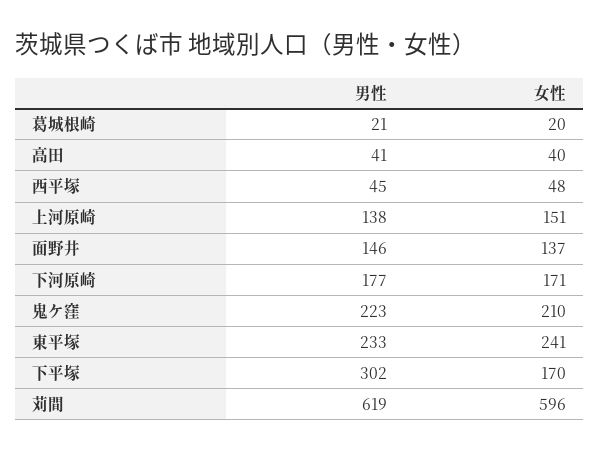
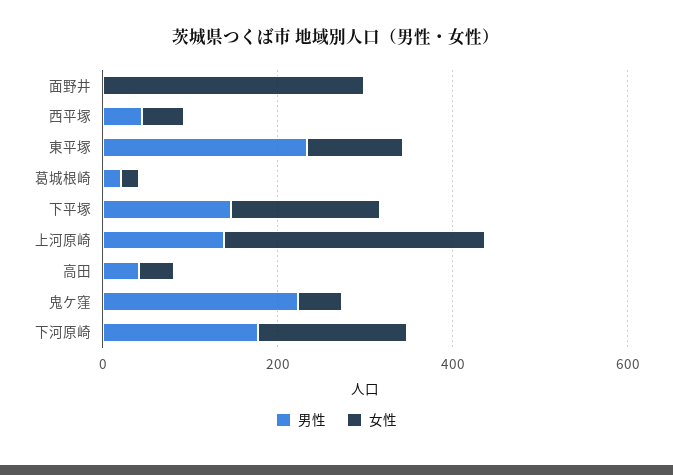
  {
    "男性": {
      "葛城根崎": 21,
      "高田": 41,
      "西平塚": 45,
      "上河原崎": 138,
-     "面野井": 146,
+     "面野井": 0,
      "下河原崎": 177,
      "鬼ケ窪": 223,
      "東平塚": 233,
-     "下平塚": 302,
+     "下平塚": 150
-     "苅間": 619
    },
    "女性": {
      "葛城根崎": 20,
      "高田": 40,
      "西平塚": 48,
-     "上河原崎": 151,
+     "上河原崎": 300,
-     "面野井": 137,
+     "面野井": 300,
      "下河原崎": 171,
-     "鬼ケ窪": 210,
+     "鬼ケ窪": 50,
-     "東平塚": 241,
+     "東平塚": 100,
-     "下平塚": 170,
+     "下平塚": 170
-     "苅間": 596
    }
  }

